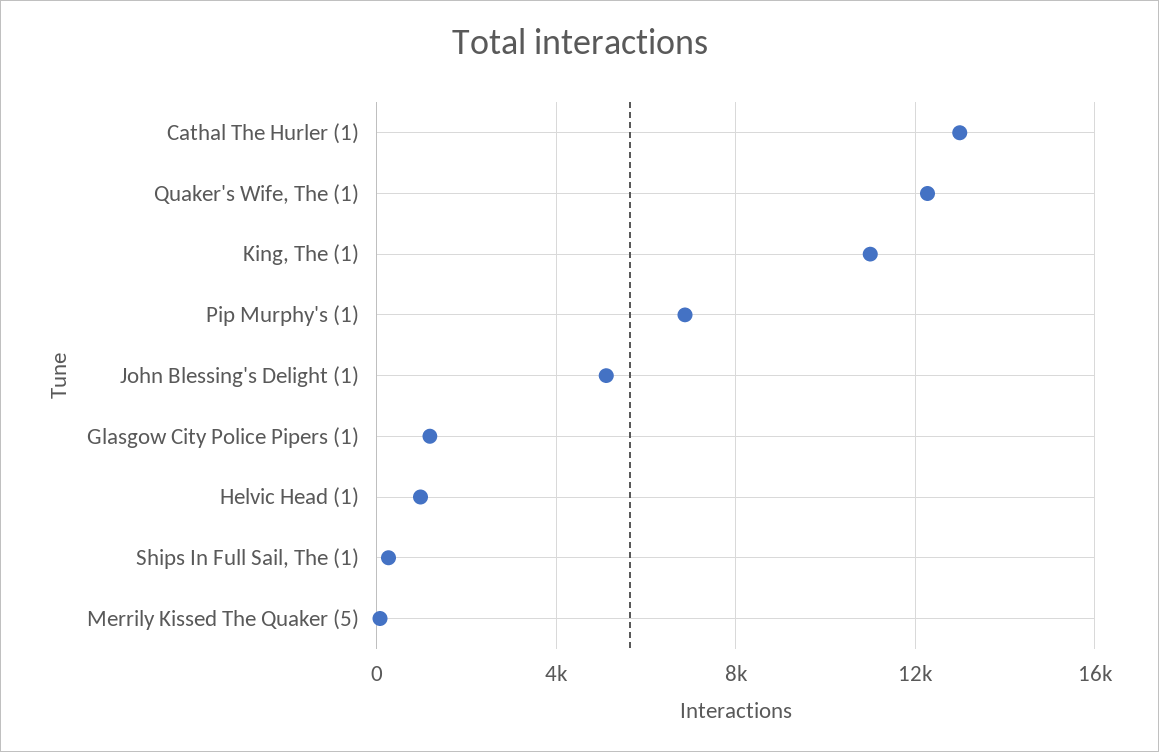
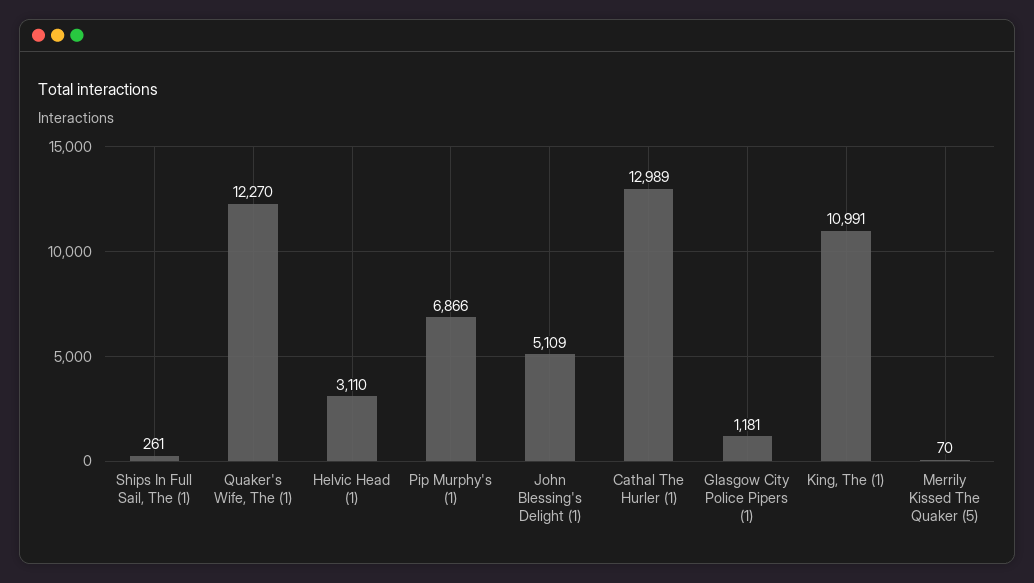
  {
    "Cathal The Hurler (1)": 12989,
    "Quaker's Wife, The (1)": 12270,
    "King, The (1)": 10991,
    "Pip Murphy's (1)": 6866,
    "John Blessing's Delight (1)": 5109,
    "Glasgow City Police Pipers (1)": 1181,
-   "Helvic Head (1)": 1000,
+   "Helvic Head (1)": 3110,
    "Ships In Full Sail, The (1)": 261,
    "Merrily Kissed The Quaker (5)": 70
  }

